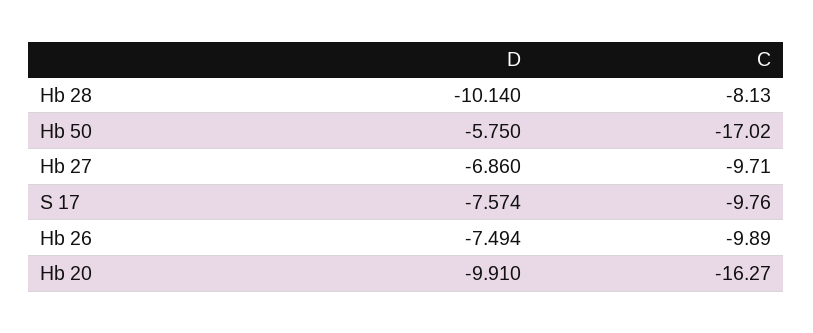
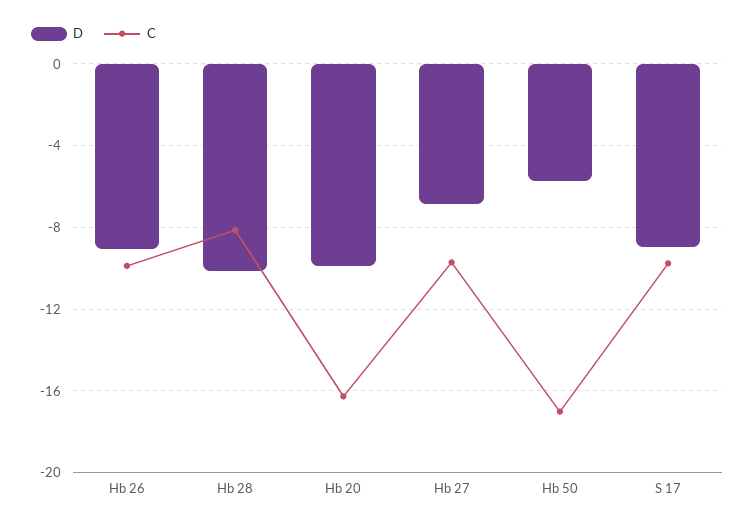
  {
    "D": {
      "Hb 28": -10.14,
      "Hb 50": -5.75,
      "Hb 27": -6.86,
-     "S 17": -7.574,
+     "S 17": -9,
-     "Hb 26": -7.494,
+     "Hb 26": -9,
      "Hb 20": -9.91
    },
    "C": {
      "Hb 28": -8.13,
      "Hb 50": -17.02,
      "Hb 27": -9.71,
      "S 17": -9.76,
      "Hb 26": -9.89,
      "Hb 20": -16.27
    }
  }

